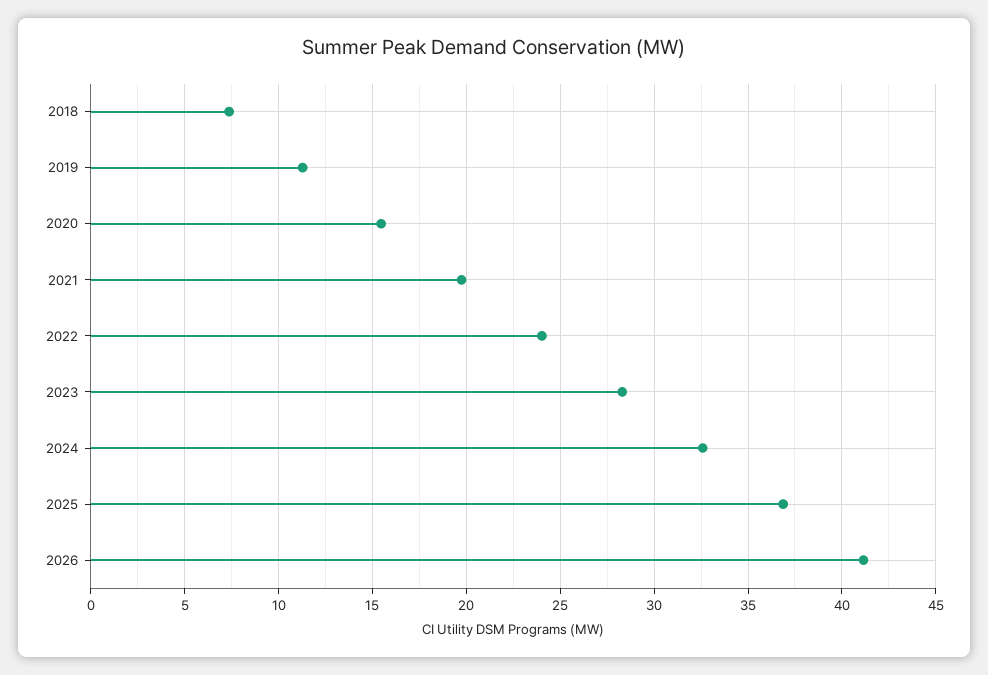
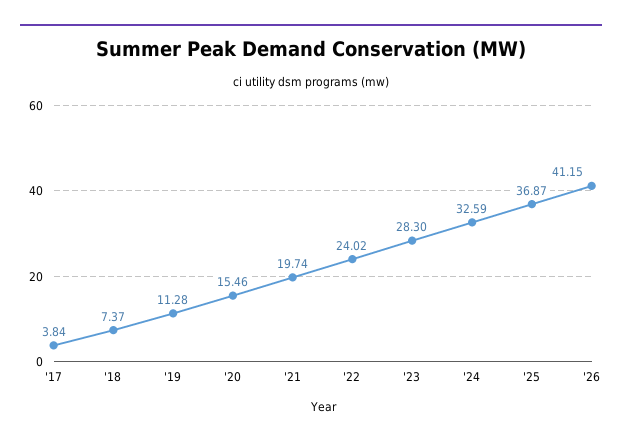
  {
    "2018": 7.37,
    "2019": 11.28,
    "2020": 15.46,
    "2021": 19.74,
    "2022": 24.02,
    "2023": 28.3,
    "2024": 32.59,
    "2025": 36.87,
-   "2026": 41.15
+   "2026": 41.15,
+   "'17": 3.84
  }

